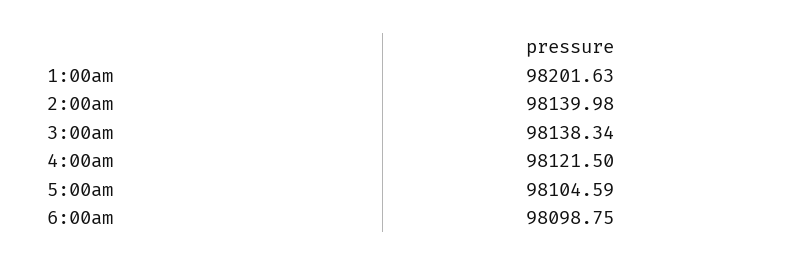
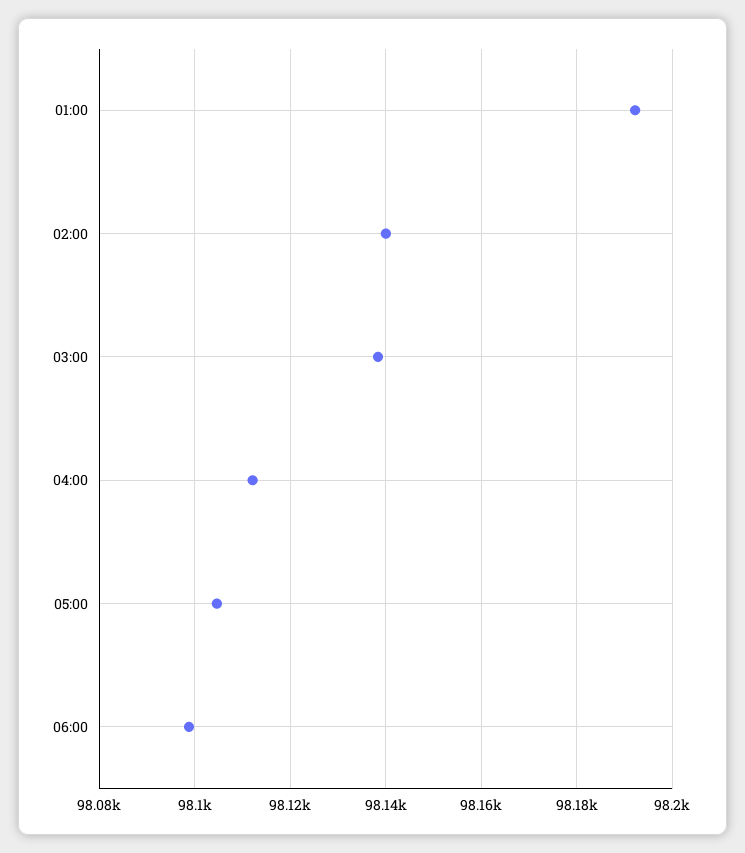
  {
-   "1:00am": 98201.63,
+   "1:00am": 98192,
    "2:00am": 98139.98,
    "3:00am": 98138.34,
-   "4:00am": 98121.5,
+   "4:00am": 98112,
    "5:00am": 98104.59,
    "6:00am": 98098.75
  }

